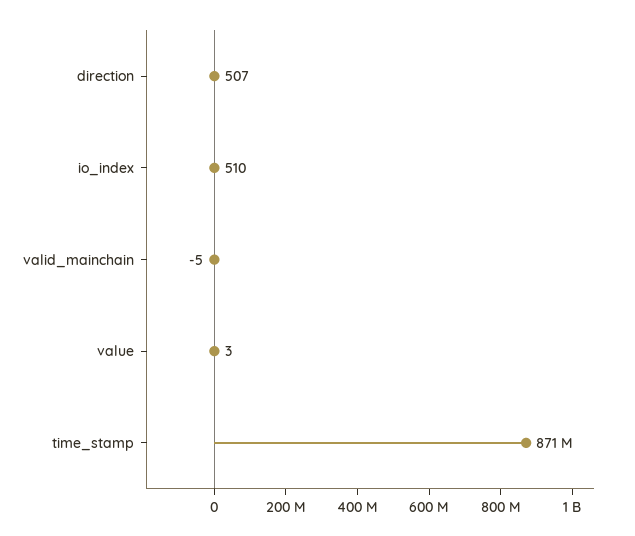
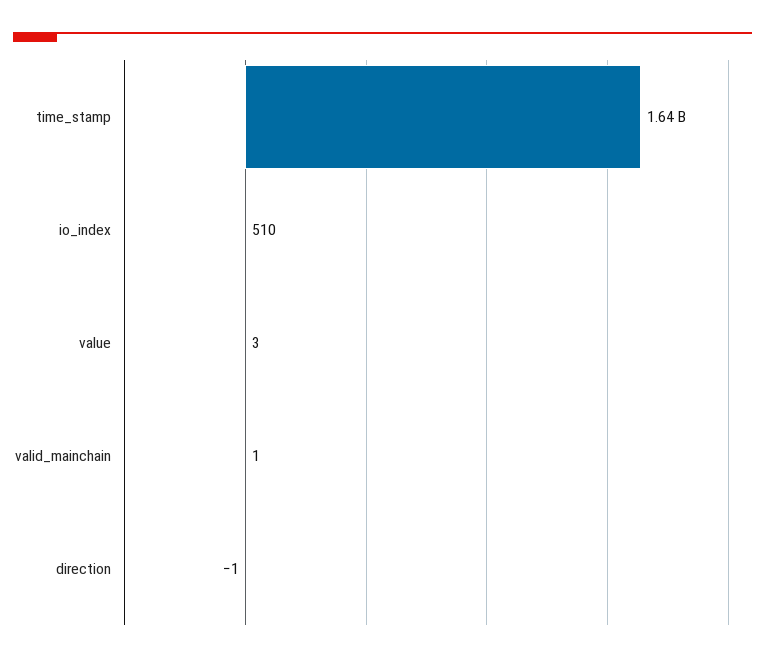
  {
-   "direction": 507,
+   "direction": -1,
    "io_index": 510,
-   "valid_mainchain": -5,
+   "valid_mainchain": 1,
    "value": 3,
-   "time_stamp": 871000000
+   "time_stamp": 1640000000
  }

